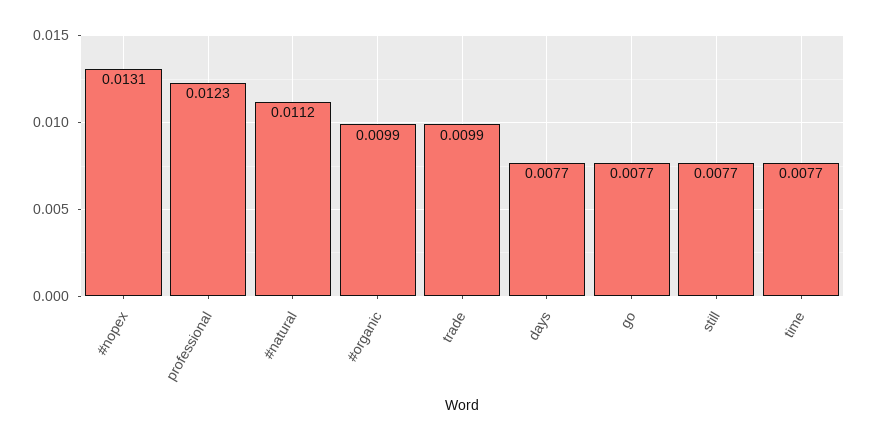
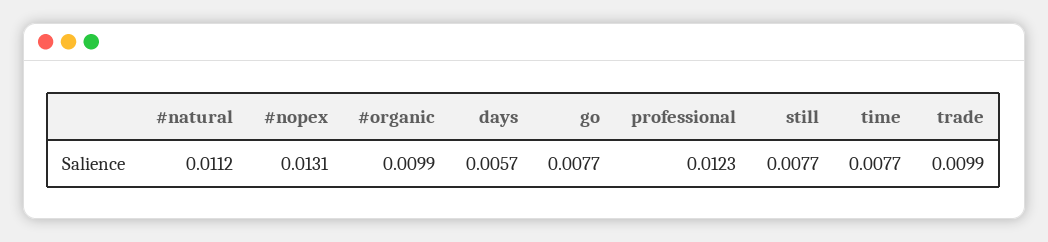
  {
    "#nopex": 0.0131,
    "professional": 0.0123,
    "#natural": 0.0112,
    "#organic": 0.0099,
    "trade": 0.0099,
-   "days": 0.0077,
+   "days": 0.0057,
    "go": 0.0077,
    "still": 0.0077,
    "time": 0.0077
  }

